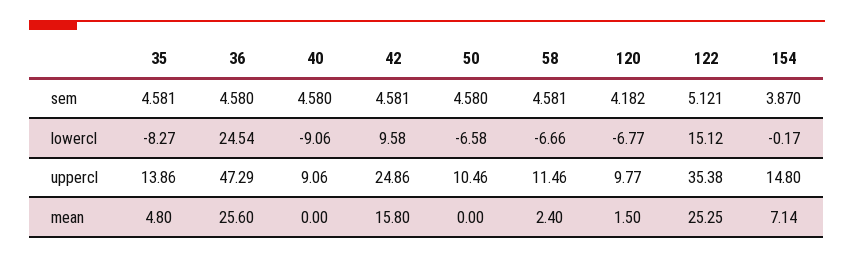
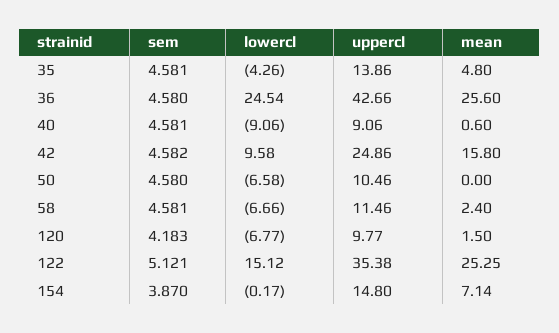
  {
    "35": {
      "sem": 4.581,
-     "lowercl": -8.27,
+     "lowercl": -4.26,
      "uppercl": 13.86,
      "mean": 4.8
    },
    "36": {
      "sem": 4.58,
      "lowercl": 24.54,
-     "uppercl": 47.29,
+     "uppercl": 42.66,
      "mean": 25.6
    },
    "40": {
-     "sem": 4.58,
+     "sem": 4.581,
      "lowercl": -9.06,
      "uppercl": 9.06,
-     "mean": 0
+     "mean": 0.6
    },
    "42": {
-     "sem": 4.581,
+     "sem": 4.582,
      "lowercl": 9.58,
      "uppercl": 24.86,
      "mean": 15.8
    },
    "50": {
      "sem": 4.58,
      "lowercl": -6.58,
      "uppercl": 10.46,
      "mean": 0
    },
    "58": {
      "sem": 4.581,
      "lowercl": -6.66,
      "uppercl": 11.46,
      "mean": 2.4
    },
    "120": {
-     "sem": 4.182,
+     "sem": 4.183,
      "lowercl": -6.77,
      "uppercl": 9.77,
      "mean": 1.5
    },
    "122": {
      "sem": 5.121,
      "lowercl": 15.12,
      "uppercl": 35.38,
      "mean": 25.25
    },
    "154": {
      "sem": 3.87,
      "lowercl": -0.17,
      "uppercl": 14.8,
      "mean": 7.14
    }
  }

